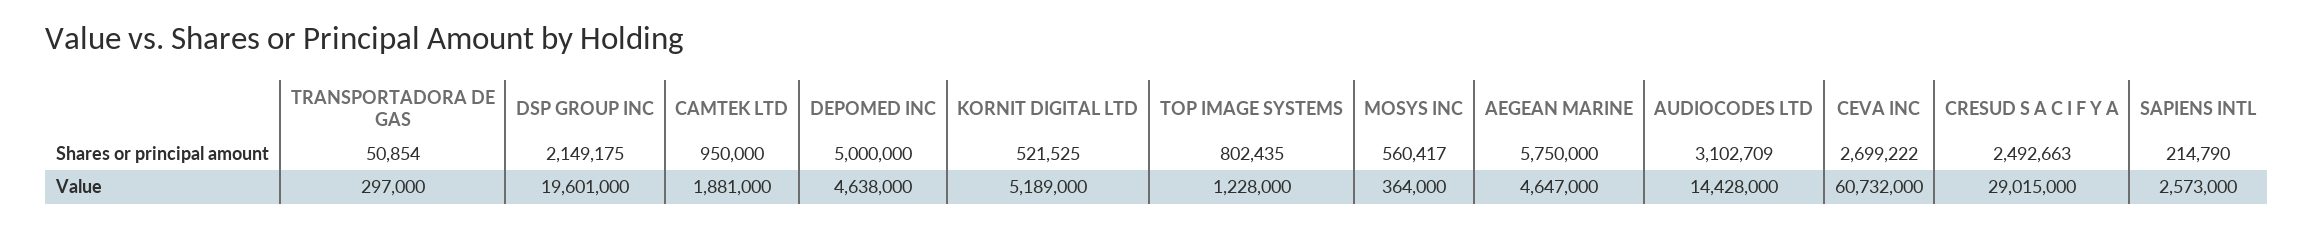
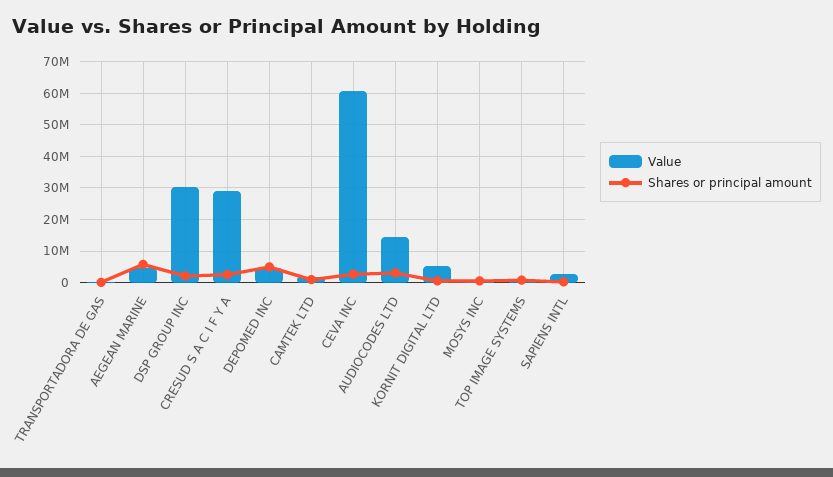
  {
    "Shares or principal amount": {
      "TRANSPORTADORA DE GAS": 50854,
      "DSP GROUP INC": 2149175,
      "CAMTEK LTD": 950000,
      "DEPOMED INC": 5000000,
      "KORNIT DIGITAL LTD": 521525,
      "TOP IMAGE SYSTEMS": 802435,
      "MOSYS INC": 560417,
      "AEGEAN MARINE": 5750000,
      "AUDIOCODES LTD": 3102709,
      "CEVA INC": 2699222,
      "CRESUD S A C I F Y A": 2492663,
      "SAPIENS INTL": 214790
    },
    "Value": {
      "TRANSPORTADORA DE GAS": 297000,
-     "DSP GROUP INC": 19601000,
+     "DSP GROUP INC": 30000000,
      "CAMTEK LTD": 1881000,
      "DEPOMED INC": 4638000,
      "KORNIT DIGITAL LTD": 5189000,
      "TOP IMAGE SYSTEMS": 1228000,
      "MOSYS INC": 364000,
      "AEGEAN MARINE": 4647000,
      "AUDIOCODES LTD": 14428000,
      "CEVA INC": 60732000,
      "CRESUD S A C I F Y A": 29015000,
      "SAPIENS INTL": 2573000
    }
  }

